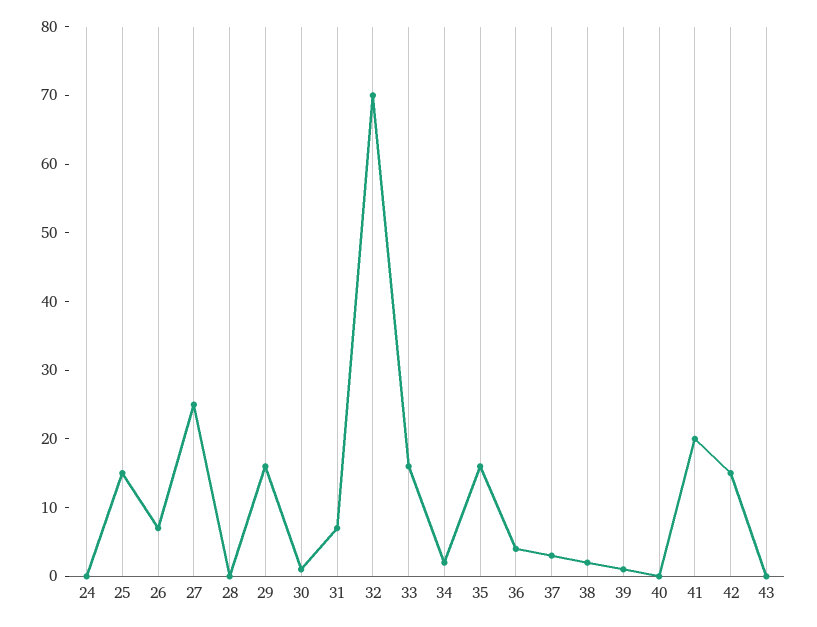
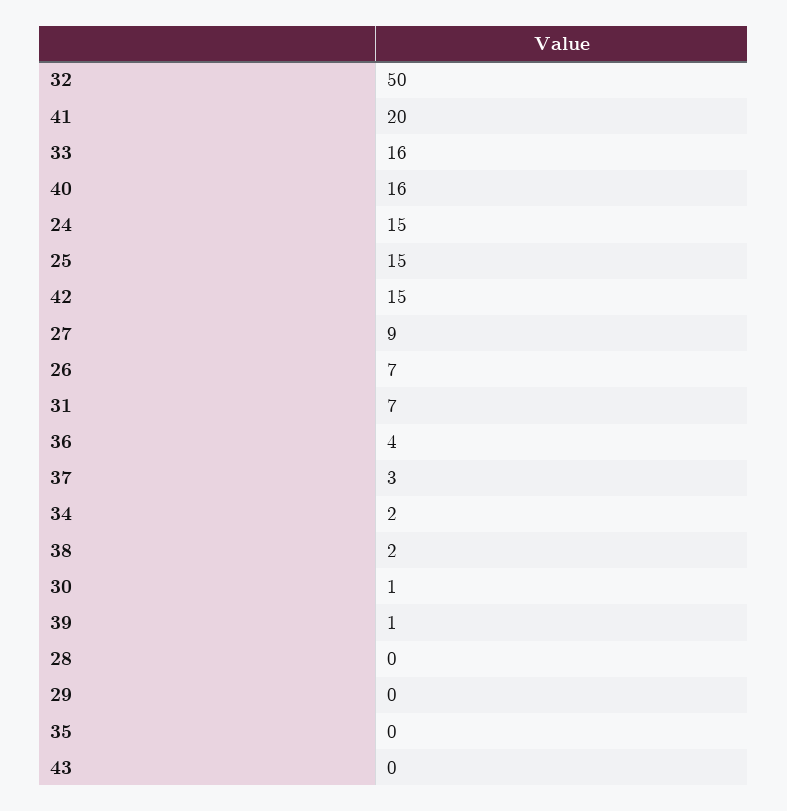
  {
-   "24": 0,
+   "24": 15,
    "25": 15,
    "26": 7,
-   "27": 25,
+   "27": 9,
    "28": 0,
-   "29": 15,
+   "29": 0,
    "30": 1,
    "31": 7,
-   "32": 70,
+   "32": 50,
    "33": 16,
    "34": 2,
-   "35": 15,
+   "35": 0,
    "36": 4,
    "37": 3,
    "38": 2,
    "39": 1,
-   "40": 0,
+   "40": 16,
    "41": 20,
    "42": 15,
    "43": 0
  }

